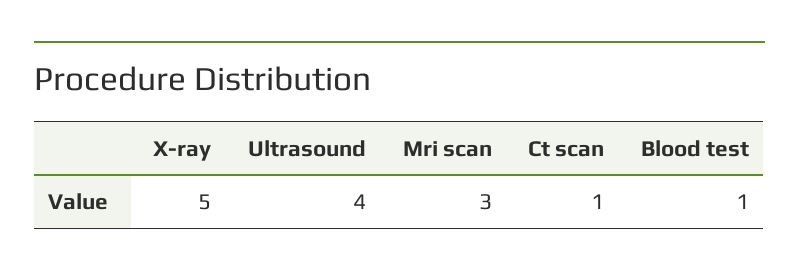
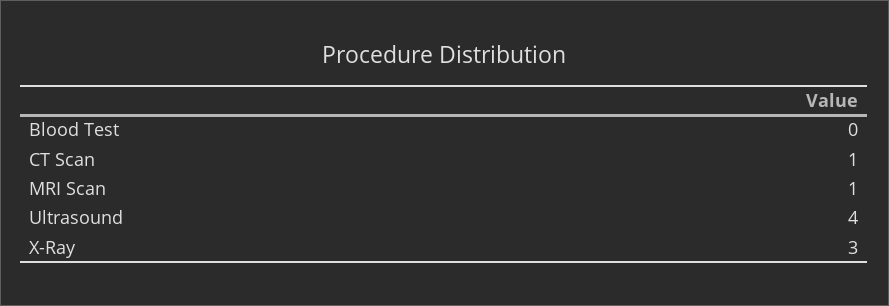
  {
-   "X-ray": 5,
+   "X-ray": 3,
    "Ultrasound": 4,
-   "Mri scan": 3,
+   "Mri scan": 1,
    "Ct scan": 1,
-   "Blood test": 1
+   "Blood test": 0
  }

